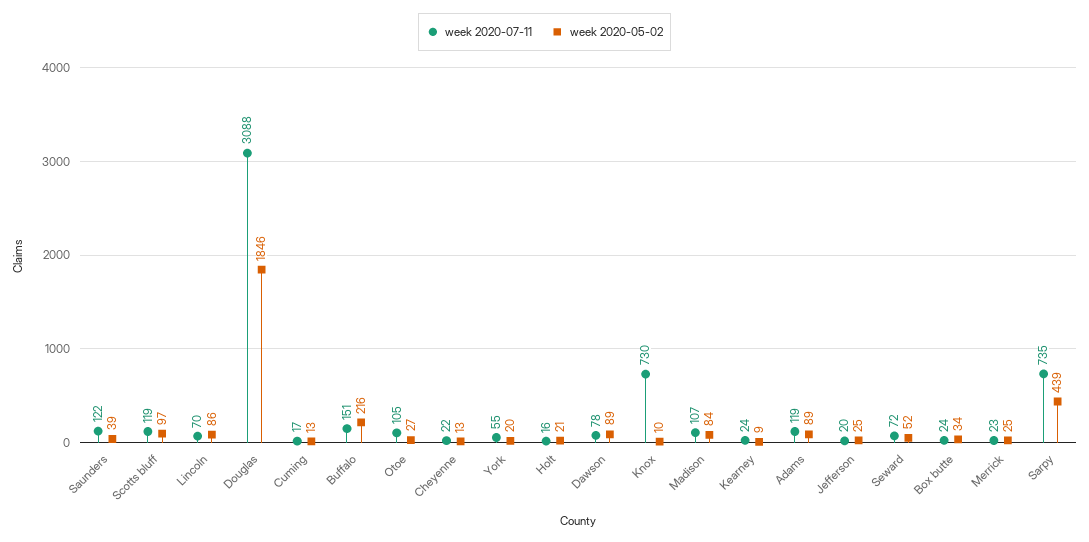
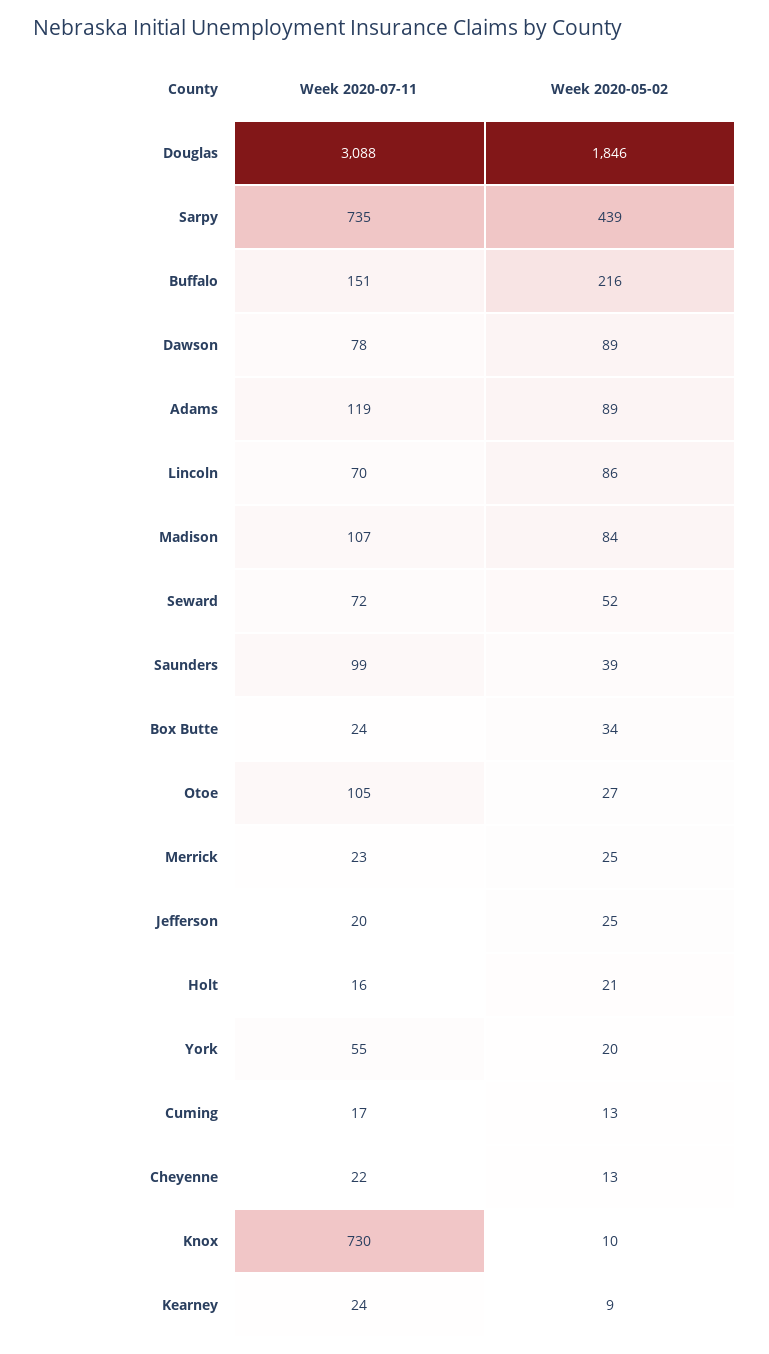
  {
    "week 2020-07-11": {
-     "Saunders": 122,
+     "Saunders": 99,
-     "Scotts bluff": 119,
      "Lincoln": 70,
      "Douglas": 3088,
      "Cuming": 17,
      "Buffalo": 151,
      "Otoe": 105,
      "Cheyenne": 22,
      "York": 55,
      "Holt": 16,
      "Dawson": 78,
      "Knox": 730,
      "Madison": 107,
      "Kearney": 24,
      "Adams": 119,
      "Jefferson": 20,
      "Seward": 72,
      "Box butte": 24,
      "Merrick": 23,
      "Sarpy": 735
    },
    "week 2020-05-02": {
      "Saunders": 39,
-     "Scotts bluff": 97,
      "Lincoln": 86,
      "Douglas": 1846,
      "Cuming": 13,
      "Buffalo": 216,
      "Otoe": 27,
      "Cheyenne": 13,
      "York": 20,
      "Holt": 21,
      "Dawson": 89,
      "Knox": 10,
      "Madison": 84,
      "Kearney": 9,
      "Adams": 89,
      "Jefferson": 25,
      "Seward": 52,
      "Box butte": 34,
      "Merrick": 25,
      "Sarpy": 439
    }
  }

